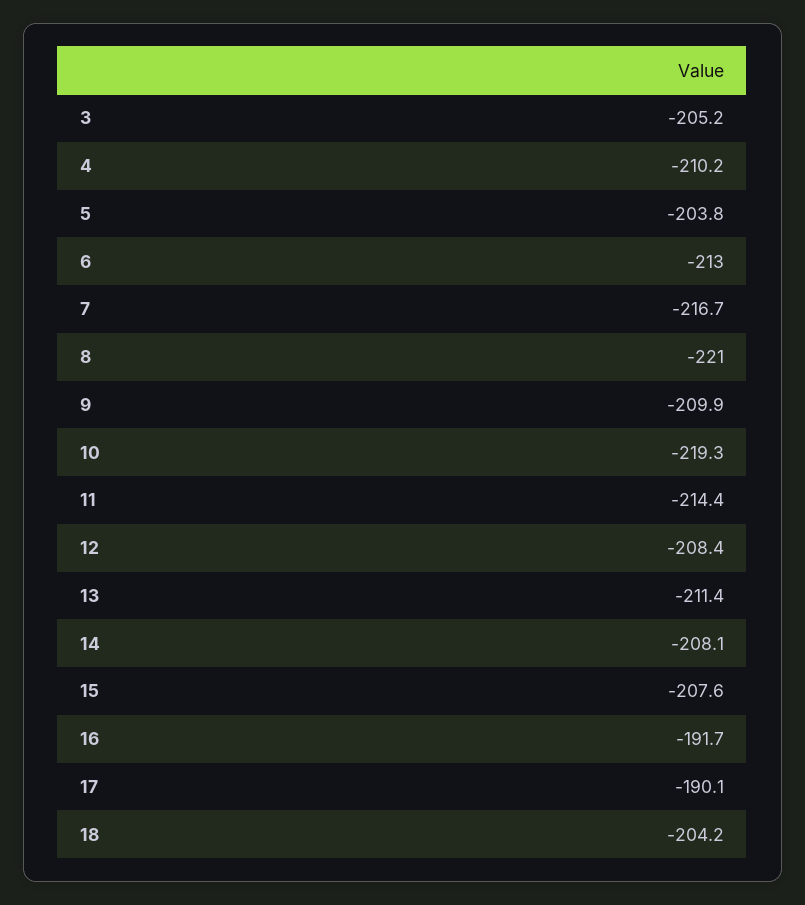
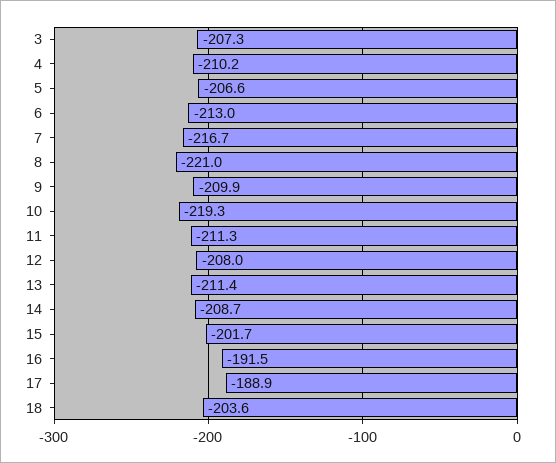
  {
-   "3": -205.2,
+   "3": -207.3,
    "4": -210.2,
-   "5": -203.8,
+   "5": -206.6,
    "6": -213,
    "7": -216.7,
    "8": -221,
    "9": -209.9,
    "10": -219.3,
-   "11": -214.4,
+   "11": -211.3,
-   "12": -208.4,
+   "12": -208,
    "13": -211.4,
-   "14": -208.1,
+   "14": -208.7,
-   "15": -207.6,
+   "15": -201.7,
-   "16": -191.7,
+   "16": -191.5,
-   "17": -190.1,
+   "17": -188.9,
-   "18": -204.2
+   "18": -203.6
  }

